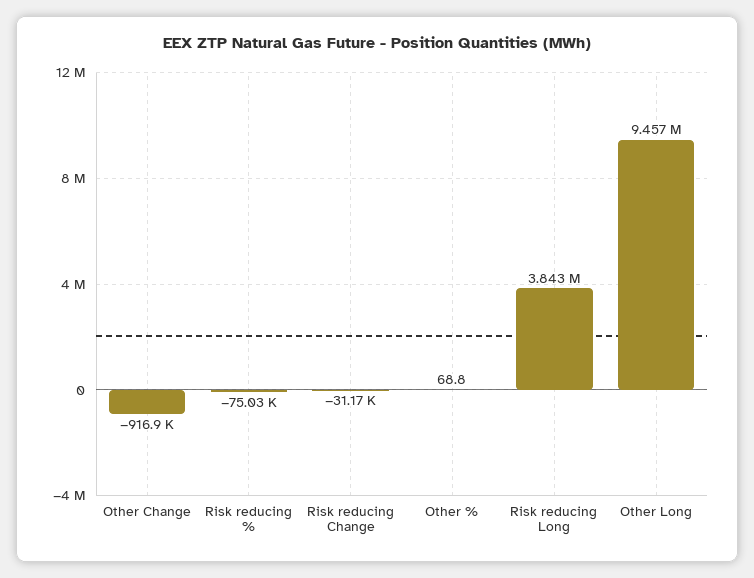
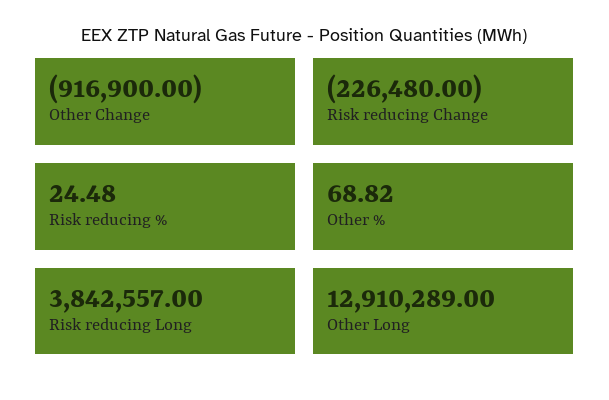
  {
    "Other Change": -916900,
-   "Risk reducing %": -75030,
+   "Risk reducing %": 24.48,
-   "Risk reducing Change": -31170,
+   "Risk reducing Change": -226480,
    "Other %": 68.82,
    "Risk reducing Long": 3842557,
-   "Other Long": 9457000
+   "Other Long": 12910289
  }

